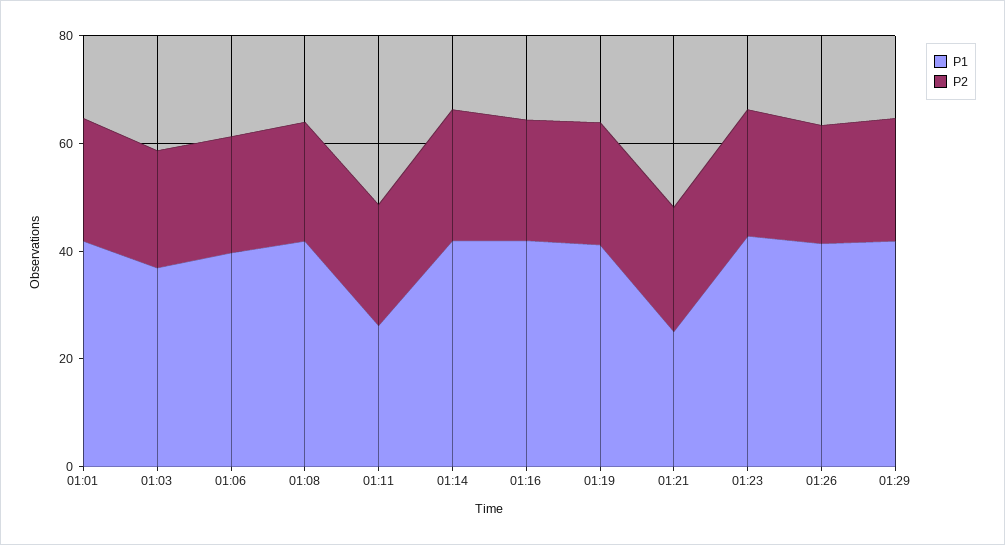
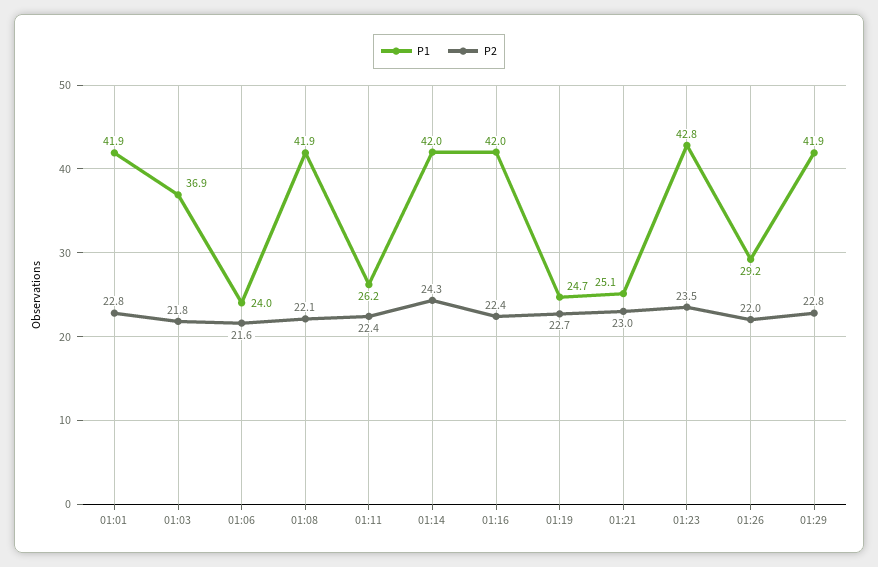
  {
    "P1": {
      "01:01": 41.9,
      "01:03": 36.9,
-     "01:06": 40,
+     "01:06": 24,
      "01:08": 41.9,
      "01:11": 26.2,
      "01:14": 42,
      "01:16": 42,
-     "01:19": 40,
+     "01:19": 24.7,
      "01:21": 25.1,
      "01:23": 42.8,
-     "01:26": 40,
+     "01:26": 29.2,
      "01:29": 41.9
    },
    "P2": {
      "01:01": 22.8,
      "01:03": 21.8,
      "01:06": 21.6,
      "01:08": 22.1,
      "01:11": 22.4,
      "01:14": 24.3,
      "01:16": 22.4,
      "01:19": 22.7,
      "01:21": 23,
      "01:23": 23.5,
      "01:26": 22,
      "01:29": 22.8
    }
  }

